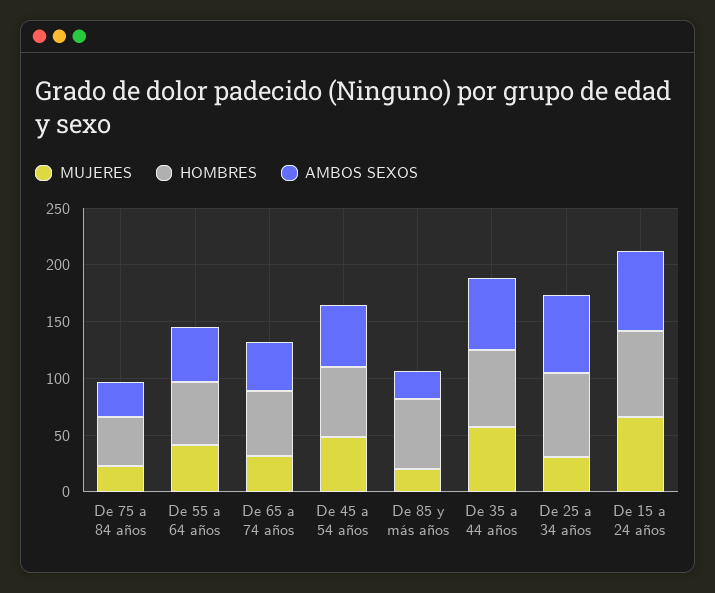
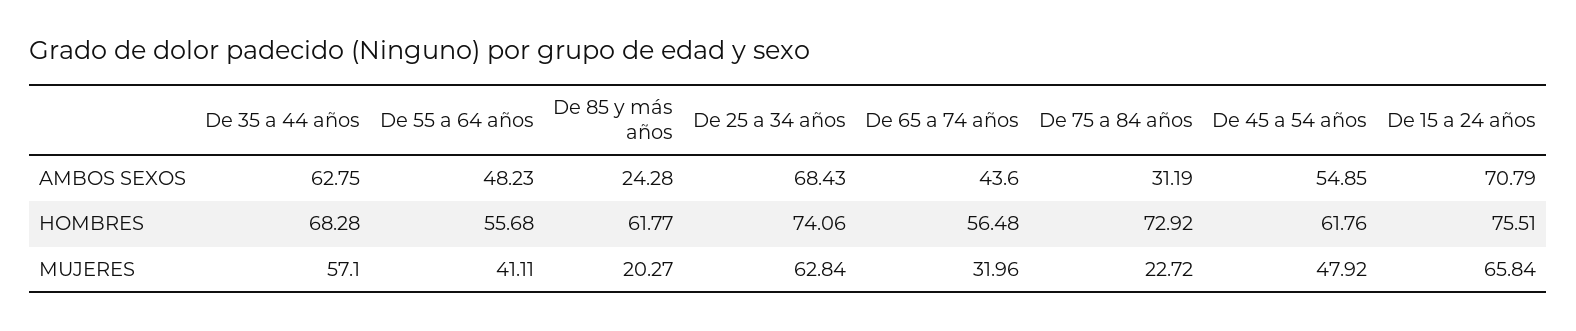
  {
    "MUJERES": {
      "De 75 a 84 años": 22.72,
      "De 55 a 64 años": 41.11,
      "De 65 a 74 años": 31.96,
      "De 45 a 54 años": 47.92,
      "De 85 y más años": 20.27,
      "De 35 a 44 años": 57.1,
-     "De 25 a 34 años": 30,
+     "De 25 a 34 años": 62.84,
      "De 15 a 24 años": 65.84
    },
    "HOMBRES": {
-     "De 75 a 84 años": 40,
+     "De 75 a 84 años": 72.92,
      "De 55 a 64 años": 55.68,
      "De 65 a 74 años": 56.48,
      "De 45 a 54 años": 61.76,
      "De 85 y más años": 61.77,
      "De 35 a 44 años": 68.28,
      "De 25 a 34 años": 74.06,
      "De 15 a 24 años": 75.51
    },
    "AMBOS SEXOS": {
      "De 75 a 84 años": 31.19,
      "De 55 a 64 años": 48.23,
      "De 65 a 74 años": 43.6,
      "De 45 a 54 años": 54.85,
      "De 85 y más años": 24.28,
      "De 35 a 44 años": 62.75,
      "De 25 a 34 años": 68.43,
      "De 15 a 24 años": 70.79
    }
  }

